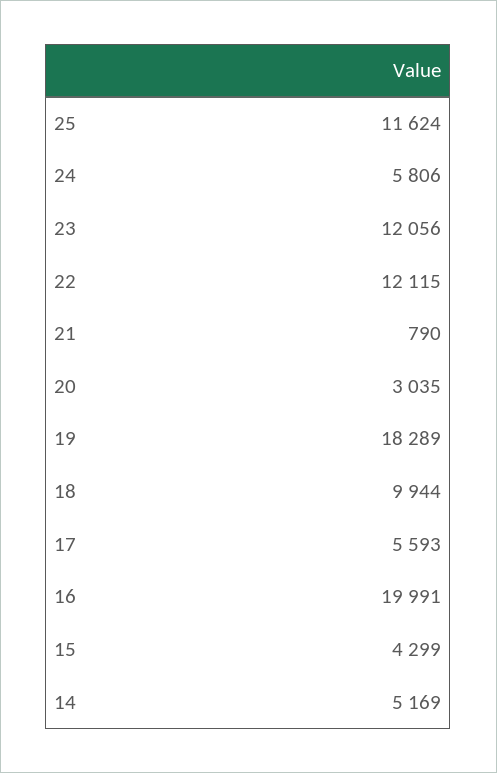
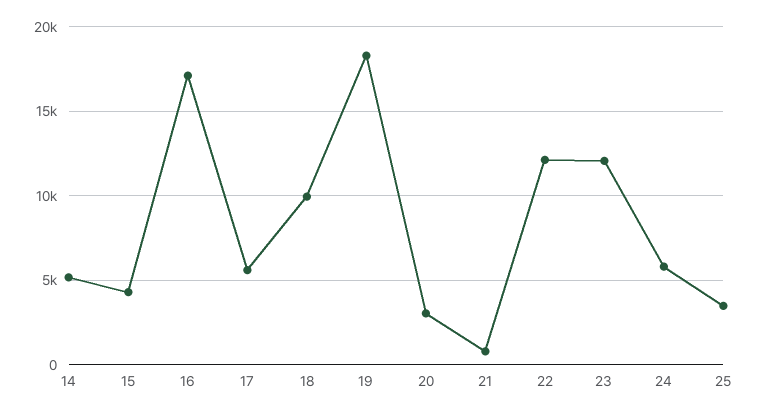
  {
-   "25": 11624,
+   "25": 3500,
    "24": 5806,
    "23": 12056,
    "22": 12115,
    "21": 790,
    "20": 3035,
    "19": 18289,
    "18": 9944,
    "17": 5593,
-   "16": 19991,
+   "16": 17000,
    "15": 4299,
    "14": 5169
  }

